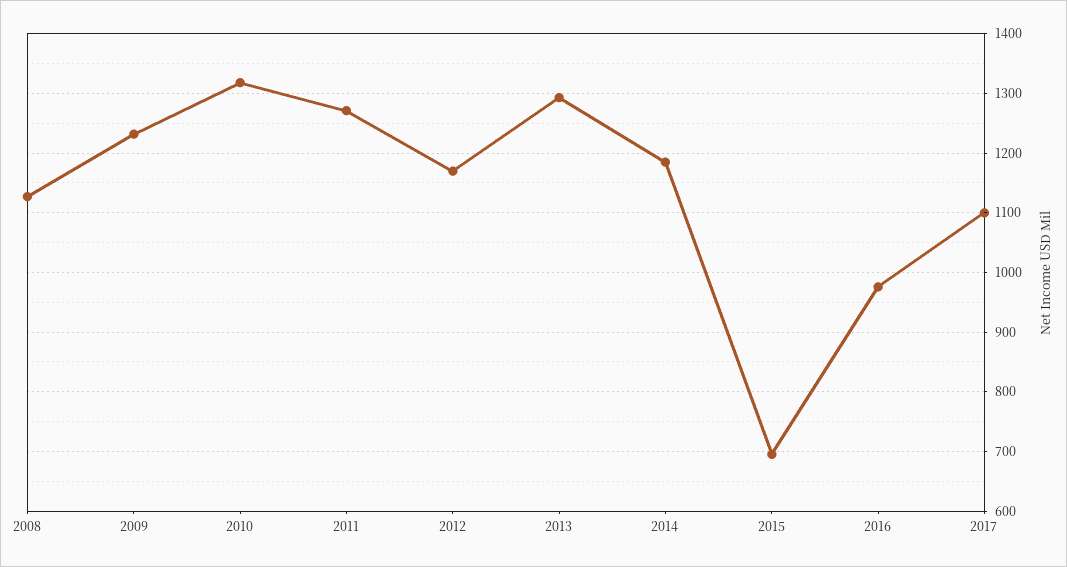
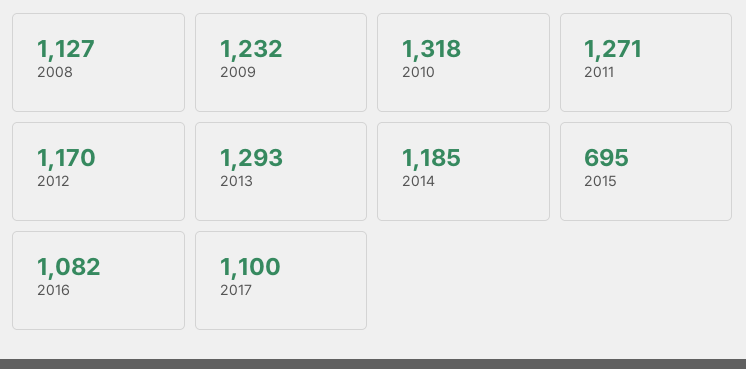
  {
    "2008": 1127,
    "2009": 1232,
    "2010": 1318,
    "2011": 1271,
    "2012": 1170,
    "2013": 1293,
    "2014": 1185,
    "2015": 695,
-   "2016": 980,
+   "2016": 1082,
    "2017": 1100
  }

